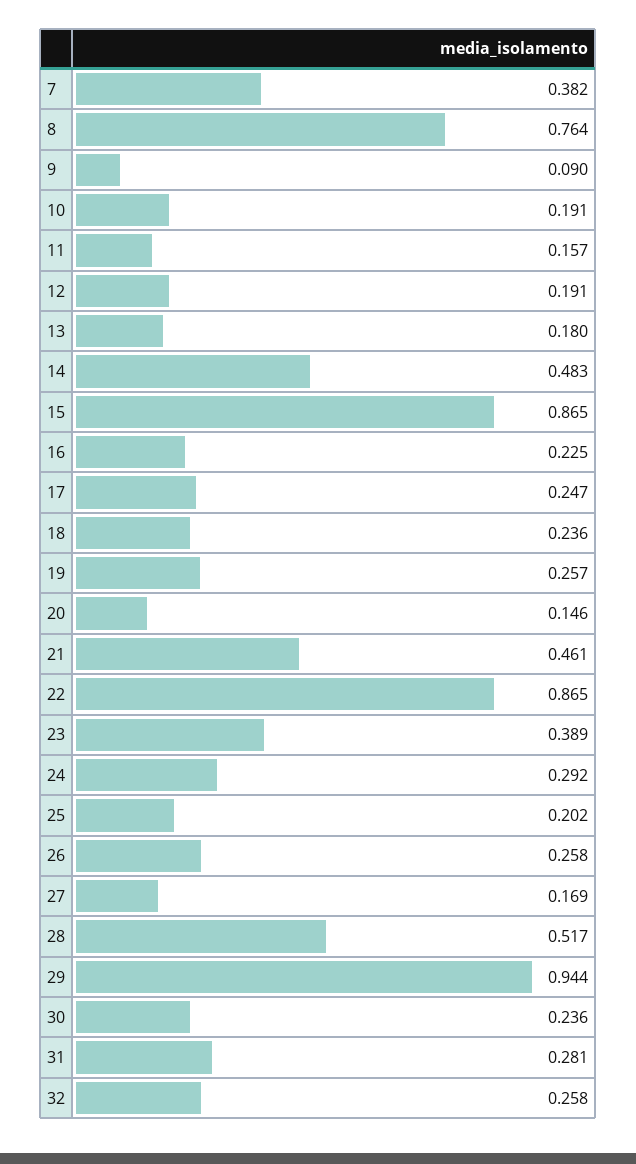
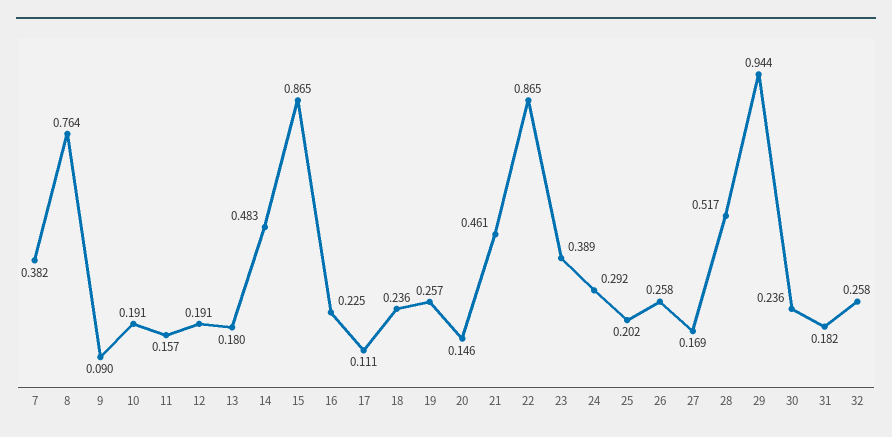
  {
    "7": 0.382,
    "8": 0.764,
    "9": 0.09,
    "10": 0.191,
    "11": 0.157,
    "12": 0.191,
    "13": 0.18,
    "14": 0.483,
    "15": 0.865,
    "16": 0.225,
-   "17": 0.247,
+   "17": 0.111,
    "18": 0.236,
    "19": 0.257,
    "20": 0.146,
    "21": 0.461,
    "22": 0.865,
    "23": 0.389,
    "24": 0.292,
    "25": 0.202,
    "26": 0.258,
    "27": 0.169,
    "28": 0.517,
    "29": 0.944,
    "30": 0.236,
-   "31": 0.281,
+   "31": 0.182,
    "32": 0.258
  }

